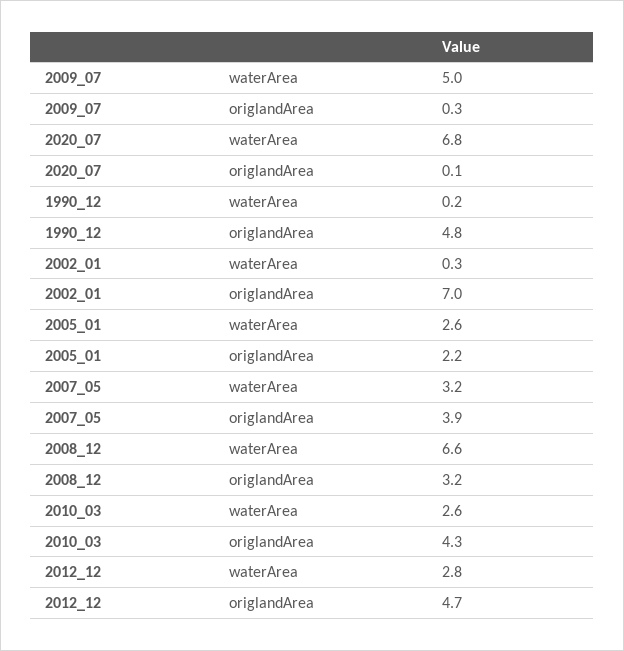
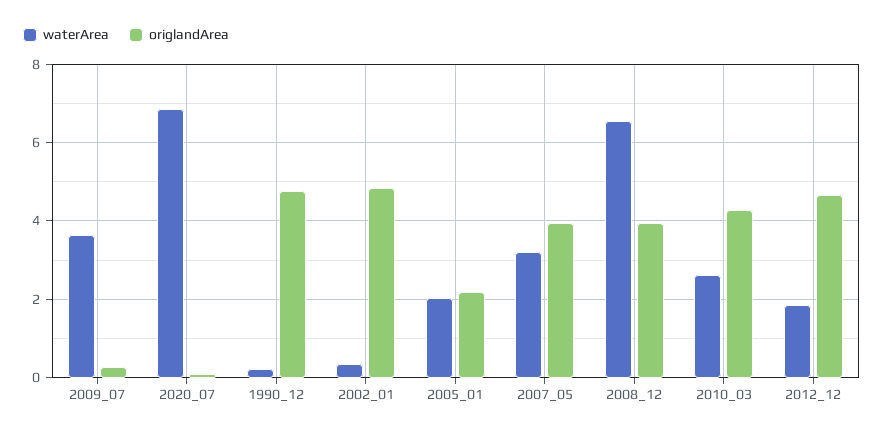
  {
    "waterArea": {
-     "2009_07": 5,
+     "2009_07": 3.6,
      "2020_07": 6.8,
      "1990_12": 0.2,
      "2002_01": 0.3,
-     "2005_01": 2.6,
+     "2005_01": 2,
      "2007_05": 3.2,
      "2008_12": 6.6,
      "2010_03": 2.6,
-     "2012_12": 2.8
+     "2012_12": 1.8
    },
    "origlandArea": {
      "2009_07": 0.3,
      "2020_07": 0.1,
      "1990_12": 4.8,
-     "2002_01": 7,
+     "2002_01": 4.8,
      "2005_01": 2.2,
      "2007_05": 3.9,
-     "2008_12": 3.2,
+     "2008_12": 4,
      "2010_03": 4.3,
      "2012_12": 4.7
    }
  }

